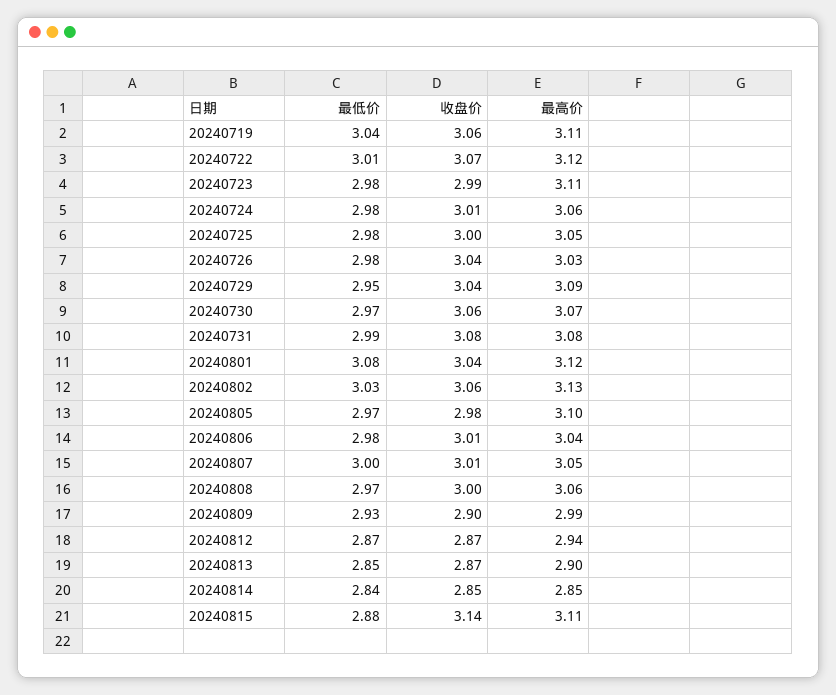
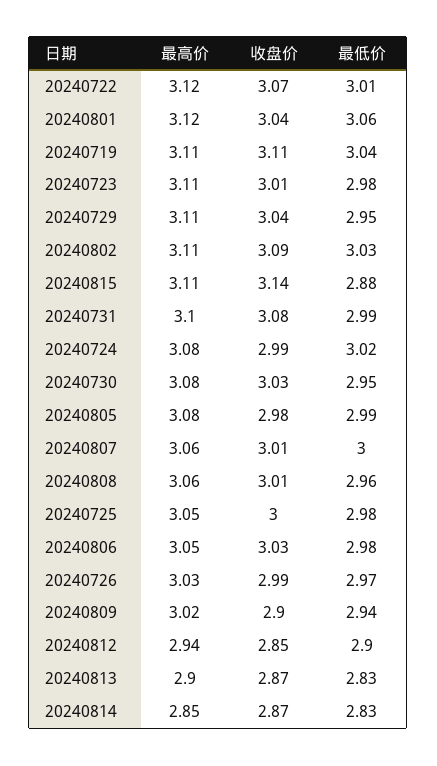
  {
    "最低价": {
      "20240719": 3.04,
      "20240722": 3.01,
      "20240723": 2.98,
-     "20240724": 2.98,
+     "20240724": 3.02,
      "20240725": 2.98,
-     "20240726": 2.98,
+     "20240726": 2.97,
      "20240729": 2.95,
-     "20240730": 2.97,
+     "20240730": 2.95,
      "20240731": 2.99,
-     "20240801": 3.08,
+     "20240801": 3.06,
      "20240802": 3.03,
-     "20240805": 2.97,
+     "20240805": 2.99,
      "20240806": 2.98,
      "20240807": 3,
-     "20240808": 2.97,
+     "20240808": 2.96,
-     "20240809": 2.93,
+     "20240809": 2.94,
-     "20240812": 2.87,
+     "20240812": 2.9,
-     "20240813": 2.85,
+     "20240813": 2.83,
-     "20240814": 2.84,
+     "20240814": 2.83,
      "20240815": 2.88
    },
    "收盘价": {
-     "20240719": 3.06,
+     "20240719": 3.11,
      "20240722": 3.07,
-     "20240723": 2.99,
+     "20240723": 3.01,
-     "20240724": 3.01,
+     "20240724": 2.99,
      "20240725": 3,
-     "20240726": 3.04,
+     "20240726": 2.99,
      "20240729": 3.04,
-     "20240730": 3.06,
+     "20240730": 3.03,
      "20240731": 3.08,
      "20240801": 3.04,
-     "20240802": 3.06,
+     "20240802": 3.09,
      "20240805": 2.98,
-     "20240806": 3.01,
+     "20240806": 3.03,
      "20240807": 3.01,
-     "20240808": 3,
+     "20240808": 3.01,
      "20240809": 2.9,
-     "20240812": 2.87,
+     "20240812": 2.85,
      "20240813": 2.87,
-     "20240814": 2.85,
+     "20240814": 2.87,
      "20240815": 3.14
    },
    "最高价": {
      "20240719": 3.11,
      "20240722": 3.12,
      "20240723": 3.11,
-     "20240724": 3.06,
+     "20240724": 3.08,
      "20240725": 3.05,
      "20240726": 3.03,
-     "20240729": 3.09,
+     "20240729": 3.11,
-     "20240730": 3.07,
+     "20240730": 3.08,
-     "20240731": 3.08,
+     "20240731": 3.1,
      "20240801": 3.12,
-     "20240802": 3.13,
+     "20240802": 3.11,
-     "20240805": 3.1,
+     "20240805": 3.08,
-     "20240806": 3.04,
+     "20240806": 3.05,
-     "20240807": 3.05,
+     "20240807": 3.06,
      "20240808": 3.06,
-     "20240809": 2.99,
+     "20240809": 3.02,
      "20240812": 2.94,
      "20240813": 2.9,
      "20240814": 2.85,
      "20240815": 3.11
    }
  }

